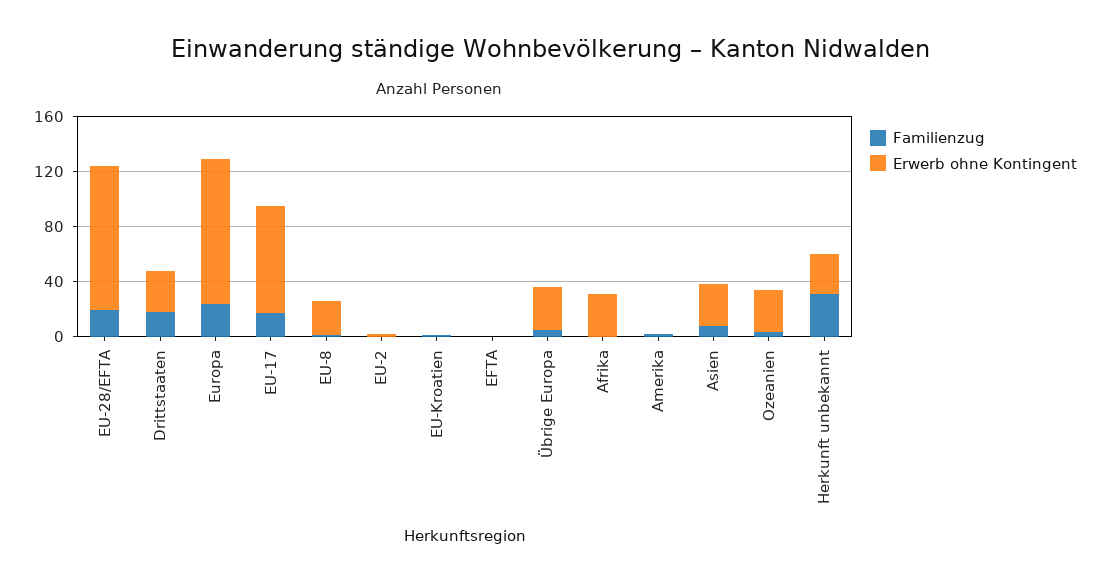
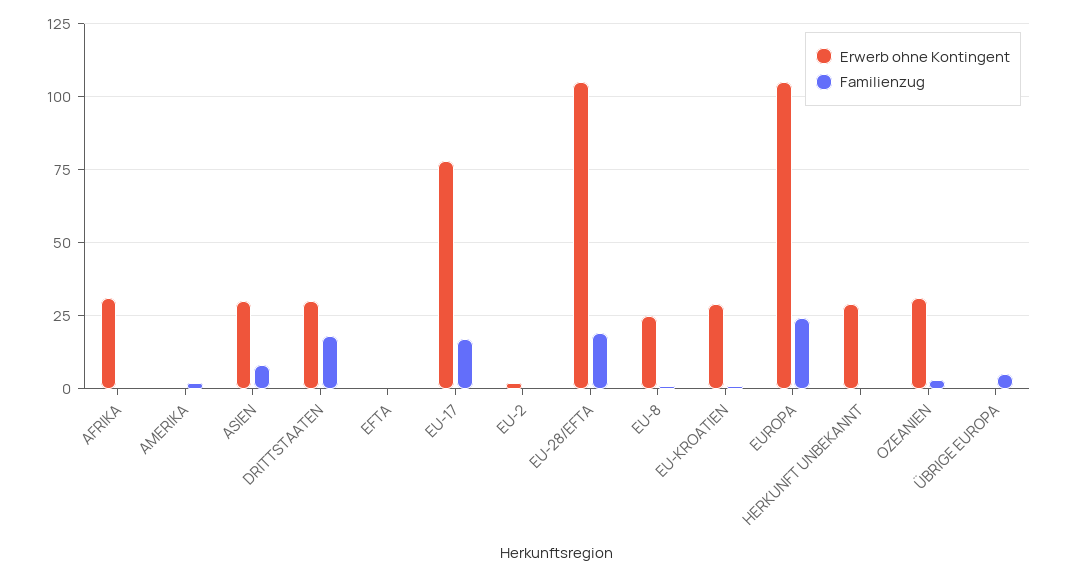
  {
    "Familienzug": {
      "EU-28/EFTA": 20,
      "Drittstaaten": 20,
      "Europa": 25,
      "EU-17": 15,
      "EU-8": 0,
      "EU-2": 0,
      "EU-Kroatien": 0,
      "EFTA": 0,
      "Übrige Europa": 5,
      "Afrika": 0,
      "Amerika": 0,
      "Asien": 10,
      "Ozeanien": 5,
-     "Herkunft unbekannt": 30
+     "Herkunft unbekannt": 0
    },
    "Erwerb ohne Kontingent": {
      "EU-28/EFTA": 105,
      "Drittstaaten": 30,
      "Europa": 105,
      "EU-17": 80,
      "EU-8": 25,
      "EU-2": 0,
-     "EU-Kroatien": 0,
+     "EU-Kroatien": 30,
      "EFTA": 0,
-     "Übrige Europa": 30,
+     "Übrige Europa": 0,
      "Afrika": 30,
      "Amerika": 0,
      "Asien": 30,
      "Ozeanien": 30,
      "Herkunft unbekannt": 30
    }
  }

